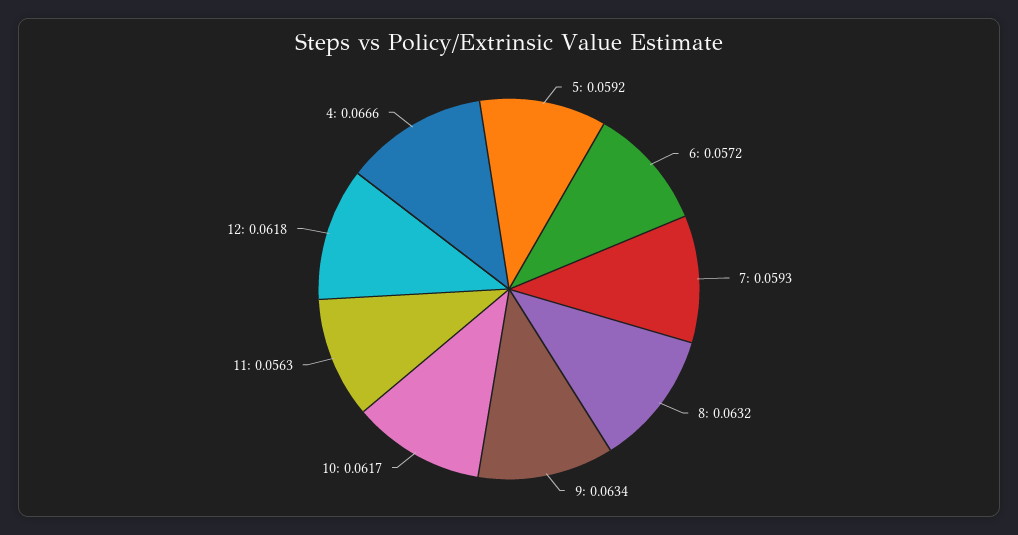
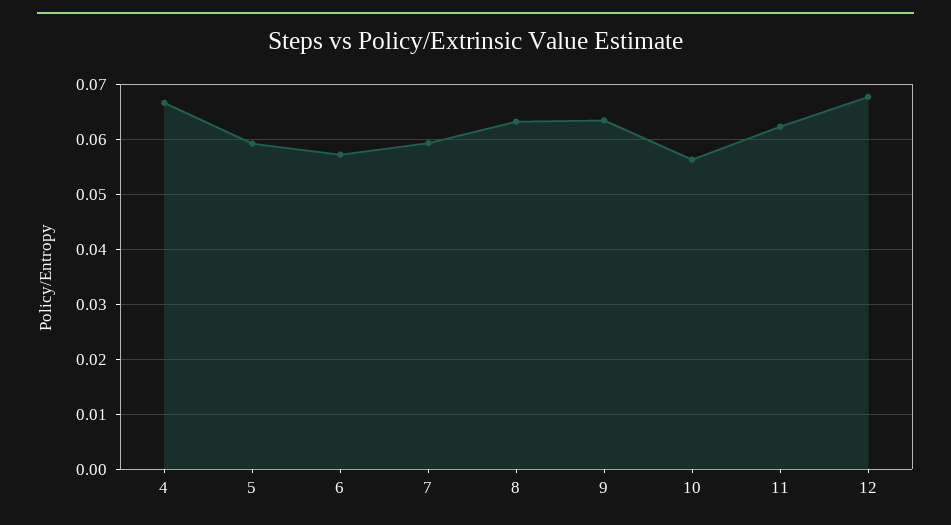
  {
    "5": 0.0592,
    "6": 0.0572,
    "7": 0.0593,
    "8": 0.0632,
    "9": 0.0634,
-   "10": 0.0617,
+   "10": 0.056,
-   "11": 0.0563,
+   "11": 0.062,
-   "12": 0.0618,
+   "12": 0.068,
    "4": 0.0666
  }

